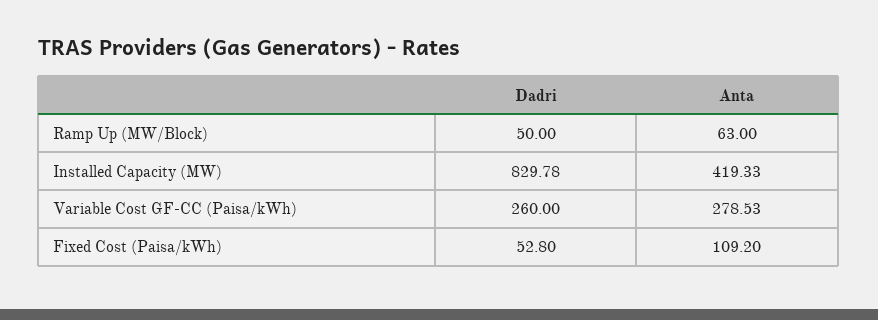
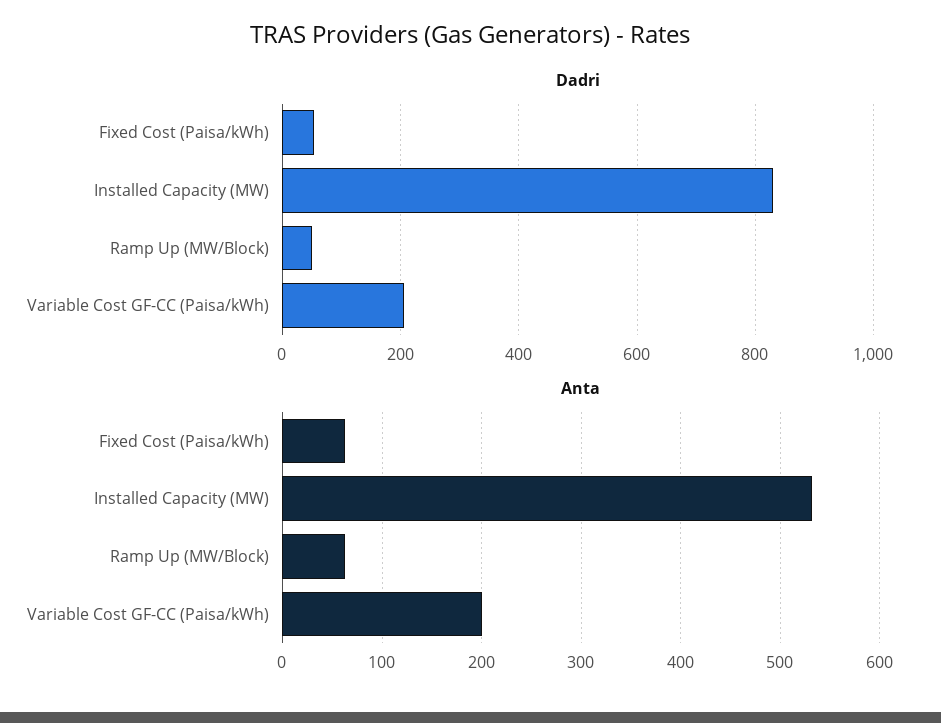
  {
    "Dadri": {
      "Ramp Up (MW/Block)": 50,
      "Installed Capacity (MW)": 829.78,
-     "Variable Cost GF-CC (Paisa/kWh)": 260,
+     "Variable Cost GF-CC (Paisa/kWh)": 200,
      "Fixed Cost (Paisa/kWh)": 52.8
    },
    "Anta": {
      "Ramp Up (MW/Block)": 63,
-     "Installed Capacity (MW)": 419.33,
+     "Installed Capacity (MW)": 530,
-     "Variable Cost GF-CC (Paisa/kWh)": 278.53,
+     "Variable Cost GF-CC (Paisa/kWh)": 200,
-     "Fixed Cost (Paisa/kWh)": 109.2
+     "Fixed Cost (Paisa/kWh)": 60
    }
  }

